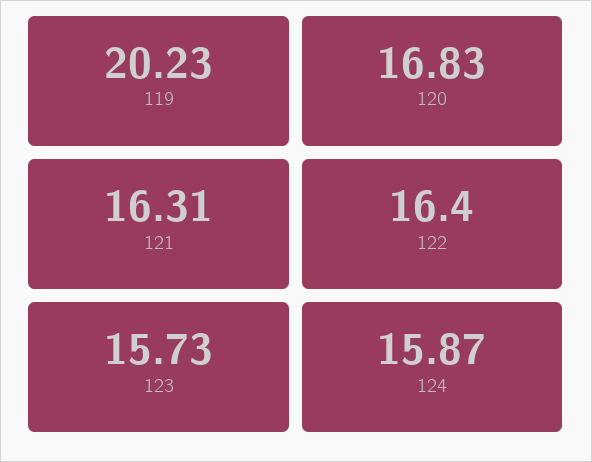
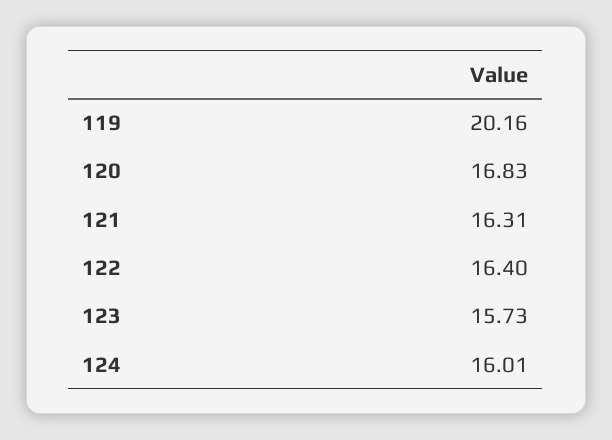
  {
-   "119": 20.23,
+   "119": 20.16,
    "120": 16.83,
    "121": 16.31,
    "122": 16.4,
    "123": 15.73,
-   "124": 15.87
+   "124": 16.01
  }

